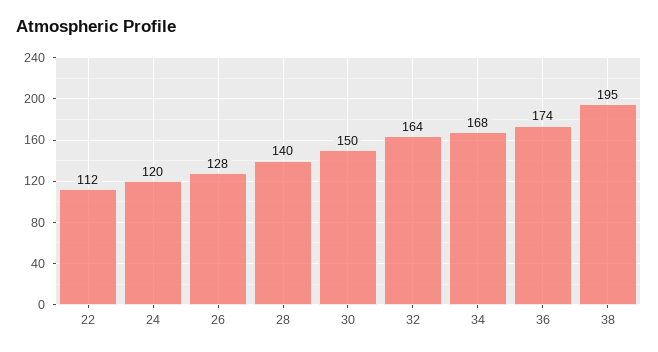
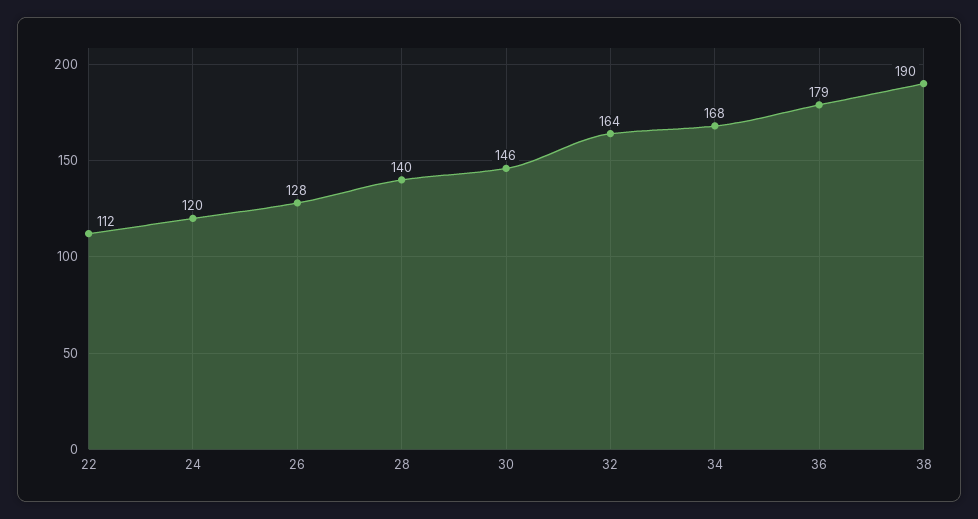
  {
    "22": 112,
    "24": 120,
    "26": 128,
    "28": 140,
-   "30": 150,
+   "30": 146,
    "32": 164,
    "34": 168,
-   "36": 174,
+   "36": 179,
-   "38": 195
+   "38": 190
  }

